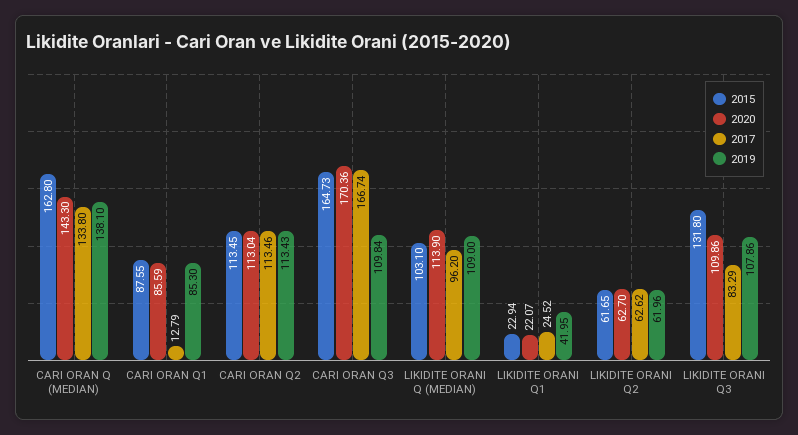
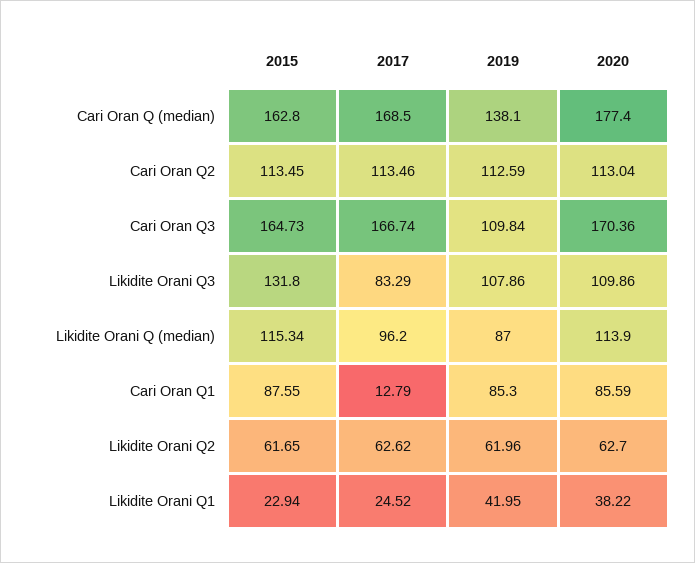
  {
    "2015": {
      "CARI ORAN Q (MEDIAN)": 162.8,
      "CARI ORAN Q1": 87.55,
      "CARI ORAN Q2": 113.45,
      "CARI ORAN Q3": 164.73,
-     "LIKIDITE ORANI Q (MEDIAN)": 103.1,
+     "LIKIDITE ORANI Q (MEDIAN)": 115.34,
      "LIKIDITE ORANI Q1": 22.94,
      "LIKIDITE ORANI Q2": 61.65,
      "LIKIDITE ORANI Q3": 131.8
    },
    "2020": {
-     "CARI ORAN Q (MEDIAN)": 143.3,
+     "CARI ORAN Q (MEDIAN)": 177.4,
      "CARI ORAN Q1": 85.59,
      "CARI ORAN Q2": 113.04,
      "CARI ORAN Q3": 170.36,
      "LIKIDITE ORANI Q (MEDIAN)": 113.9,
-     "LIKIDITE ORANI Q1": 22.07,
+     "LIKIDITE ORANI Q1": 38.22,
      "LIKIDITE ORANI Q2": 62.7,
      "LIKIDITE ORANI Q3": 109.86
    },
    "2017": {
-     "CARI ORAN Q (MEDIAN)": 133.8,
+     "CARI ORAN Q (MEDIAN)": 168.5,
      "CARI ORAN Q1": 12.79,
      "CARI ORAN Q2": 113.46,
      "CARI ORAN Q3": 166.74,
      "LIKIDITE ORANI Q (MEDIAN)": 96.2,
      "LIKIDITE ORANI Q1": 24.52,
      "LIKIDITE ORANI Q2": 62.62,
      "LIKIDITE ORANI Q3": 83.29
    },
    "2019": {
      "CARI ORAN Q (MEDIAN)": 138.1,
      "CARI ORAN Q1": 85.3,
-     "CARI ORAN Q2": 113.43,
+     "CARI ORAN Q2": 112.59,
      "CARI ORAN Q3": 109.84,
-     "LIKIDITE ORANI Q (MEDIAN)": 109,
+     "LIKIDITE ORANI Q (MEDIAN)": 87,
      "LIKIDITE ORANI Q1": 41.95,
      "LIKIDITE ORANI Q2": 61.96,
      "LIKIDITE ORANI Q3": 107.86
    }
  }

